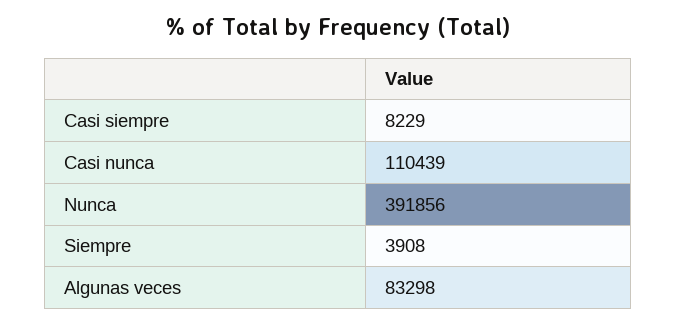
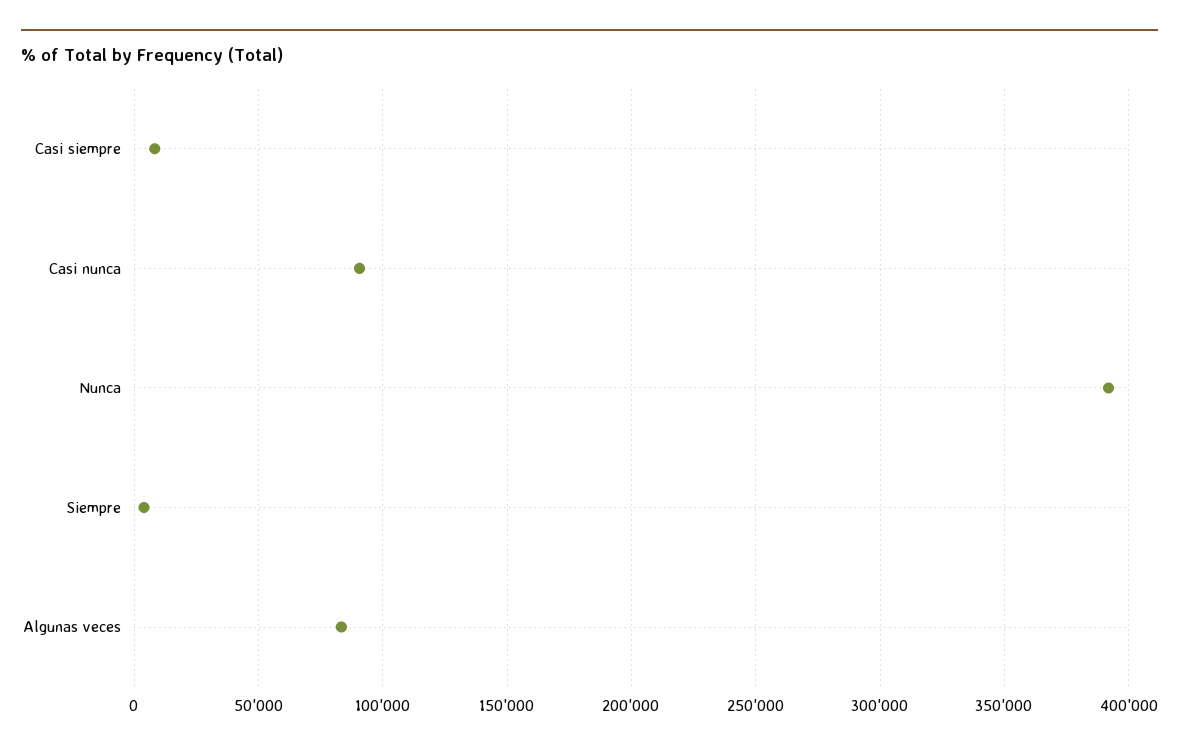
  {
    "Casi siempre": 8229,
-   "Casi nunca": 110439,
+   "Casi nunca": 90000,
    "Nunca": 391856,
    "Siempre": 3908,
    "Algunas veces": 83298
  }

